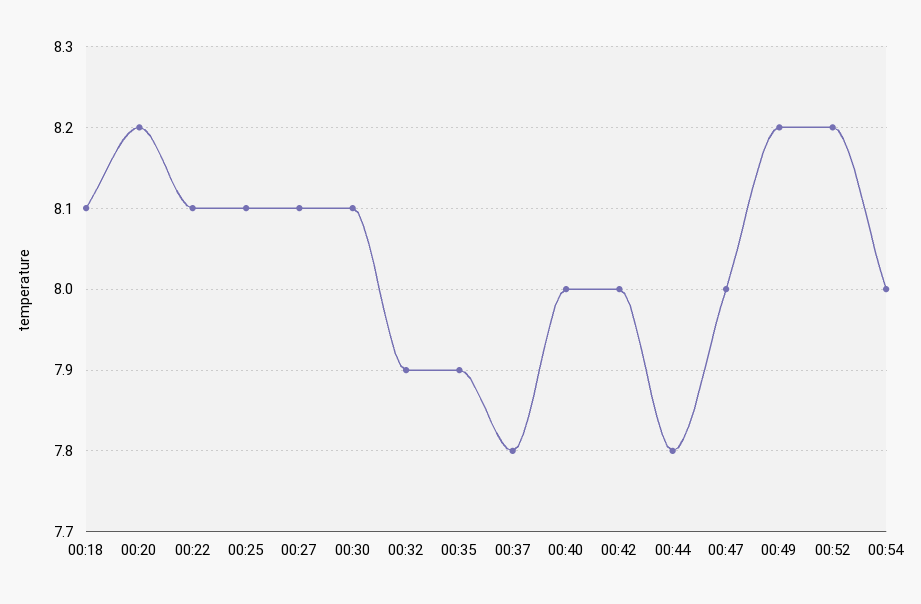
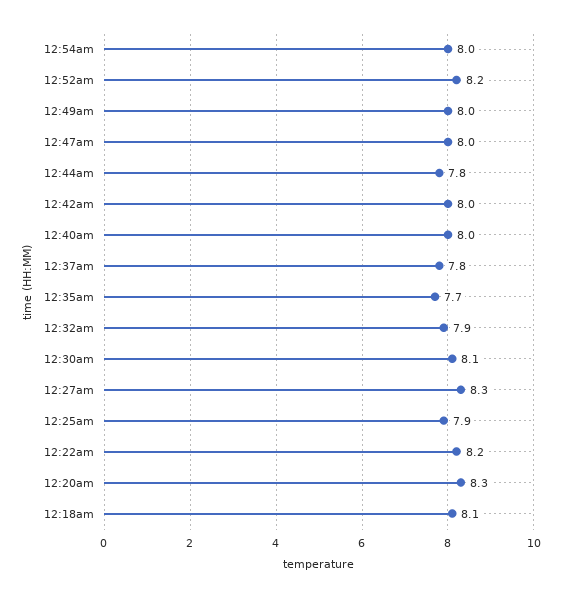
  {
    "00:18": 8.1,
-   "00:20": 8.2,
+   "00:20": 8.3,
-   "00:22": 8.1,
+   "00:22": 8.2,
-   "00:25": 8.1,
+   "00:25": 7.9,
-   "00:27": 8.1,
+   "00:27": 8.3,
    "00:30": 8.1,
    "00:32": 7.9,
-   "00:35": 7.9,
+   "00:35": 7.7,
    "00:37": 7.8,
    "00:40": 8,
    "00:42": 8,
    "00:44": 7.8,
    "00:47": 8,
-   "00:49": 8.2,
+   "00:49": 8,
    "00:52": 8.2,
    "00:54": 8
  }

